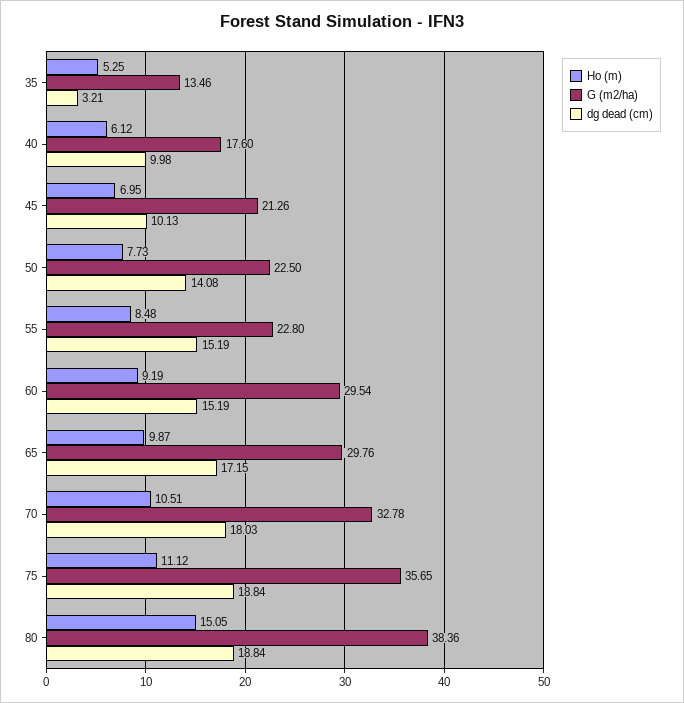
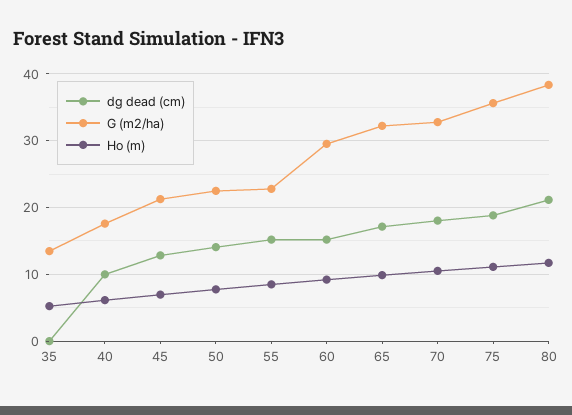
  {
    "Ho (m)": {
      "35": 5.25,
      "40": 6.12,
      "45": 6.95,
      "50": 7.73,
      "55": 8.48,
      "60": 9.19,
      "65": 9.87,
      "70": 10.51,
      "75": 11.12,
-     "80": 15.05
+     "80": 12
    },
    "G (m2/ha)": {
      "35": 13.46,
      "40": 17.6,
      "45": 21.26,
      "50": 22.5,
      "55": 22.8,
      "60": 29.54,
-     "65": 29.76,
+     "65": 32,
      "70": 32.78,
      "75": 35.65,
      "80": 38.36
    },
    "dg dead (cm)": {
-     "35": 3.21,
+     "35": 0,
      "40": 9.98,
-     "45": 10.13,
+     "45": 13,
      "50": 14.08,
      "55": 15.19,
      "60": 15.19,
      "65": 17.15,
      "70": 18.03,
      "75": 18.84,
-     "80": 18.84
+     "80": 21
    }
  }

